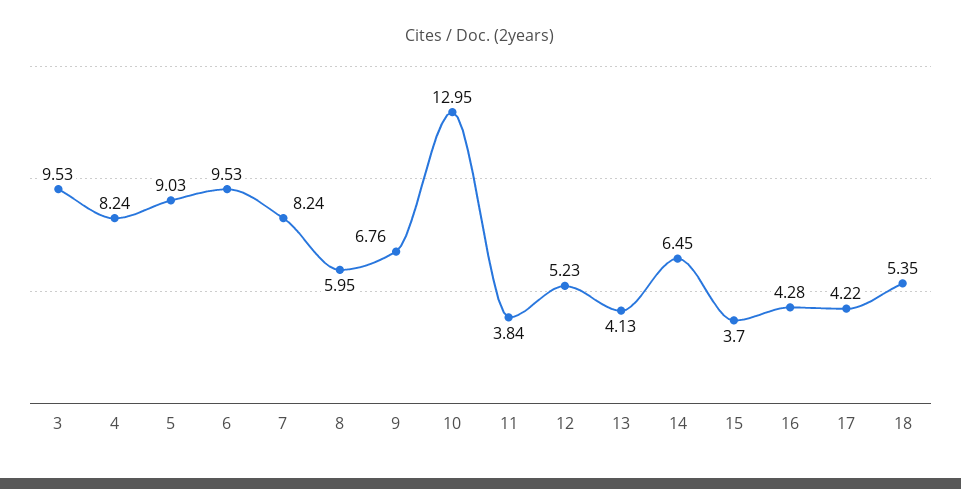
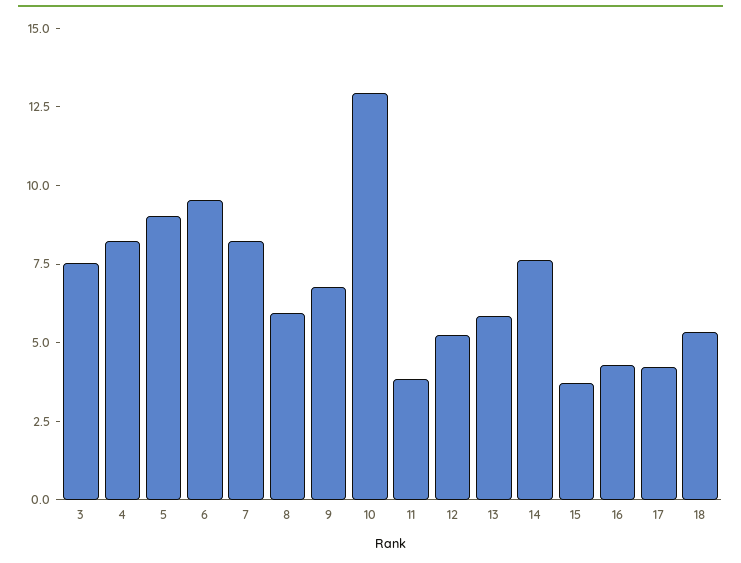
  {
-   "3": 9.53,
+   "3": 7.5,
    "4": 8.24,
    "5": 9.03,
    "6": 9.53,
    "7": 8.24,
    "8": 5.95,
    "9": 6.76,
    "10": 12.95,
    "11": 3.84,
    "12": 5.23,
-   "13": 4.13,
+   "13": 6,
-   "14": 6.45,
+   "14": 7.5,
    "15": 3.7,
    "16": 4.28,
    "17": 4.22,
    "18": 5.35
  }

